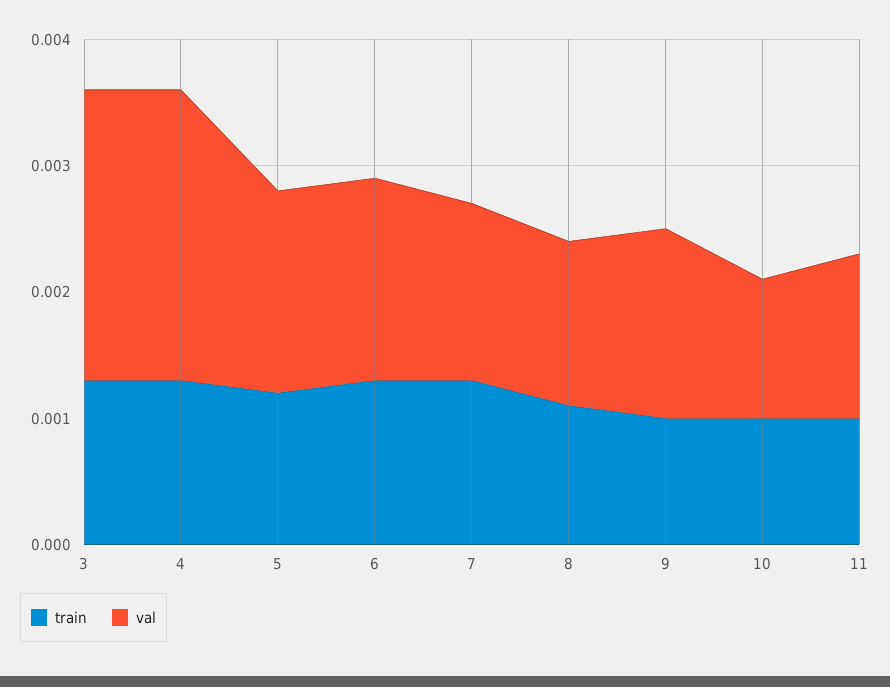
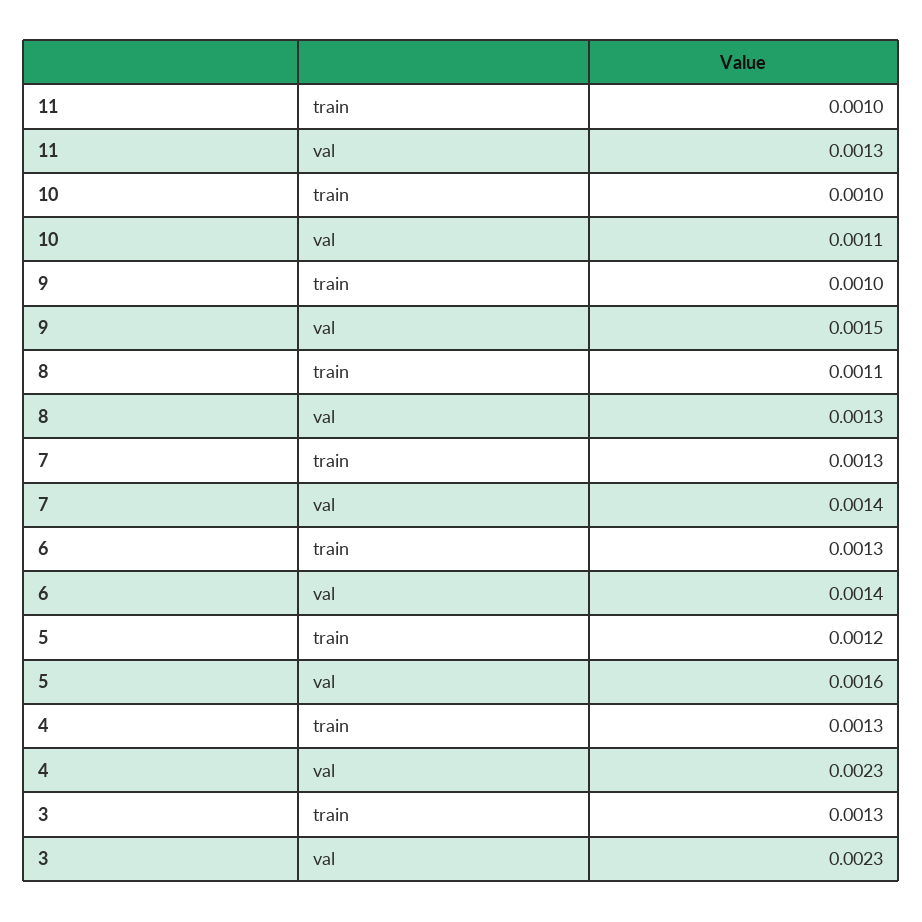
  {
    "train": {
      "3": 0.0013,
      "4": 0.0013,
      "5": 0.0012,
      "6": 0.0013,
      "7": 0.0013,
      "8": 0.0011,
      "9": 0.001,
      "10": 0.001,
      "11": 0.001
    },
    "val": {
      "3": 0.0023,
      "4": 0.0023,
      "5": 0.0016,
-     "6": 0.0016,
+     "6": 0.0014,
      "7": 0.0014,
      "8": 0.0013,
      "9": 0.0015,
      "10": 0.0011,
      "11": 0.0013
    }
  }

